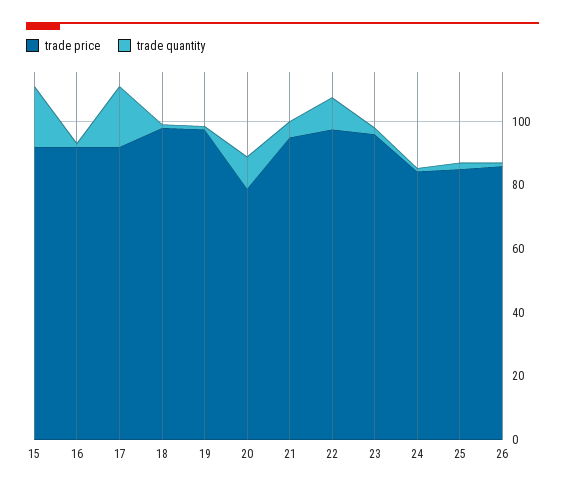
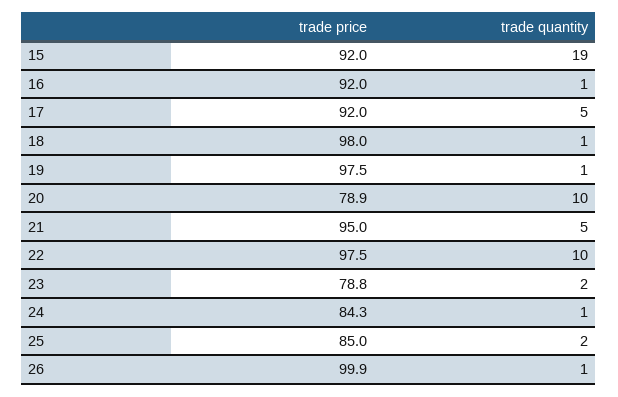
  {
    "trade price": {
      "15": 92,
      "16": 92,
      "17": 92,
      "18": 98,
      "19": 97.5,
      "20": 78.9,
      "21": 95,
      "22": 97.5,
-     "23": 95,
+     "23": 78.8,
      "24": 84.3,
      "25": 85,
-     "26": 85
+     "26": 99.9
    },
    "trade quantity": {
      "15": 19,
      "16": 1,
-     "17": 20,
+     "17": 5,
      "18": 1,
      "19": 1,
      "20": 10,
      "21": 5,
      "22": 10,
      "23": 2,
      "24": 1,
      "25": 2,
      "26": 1
    }
  }

